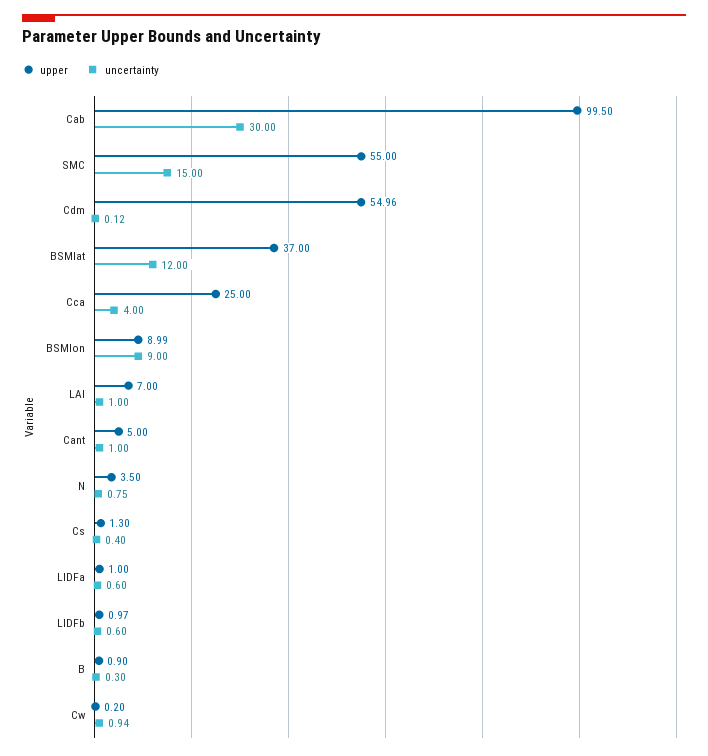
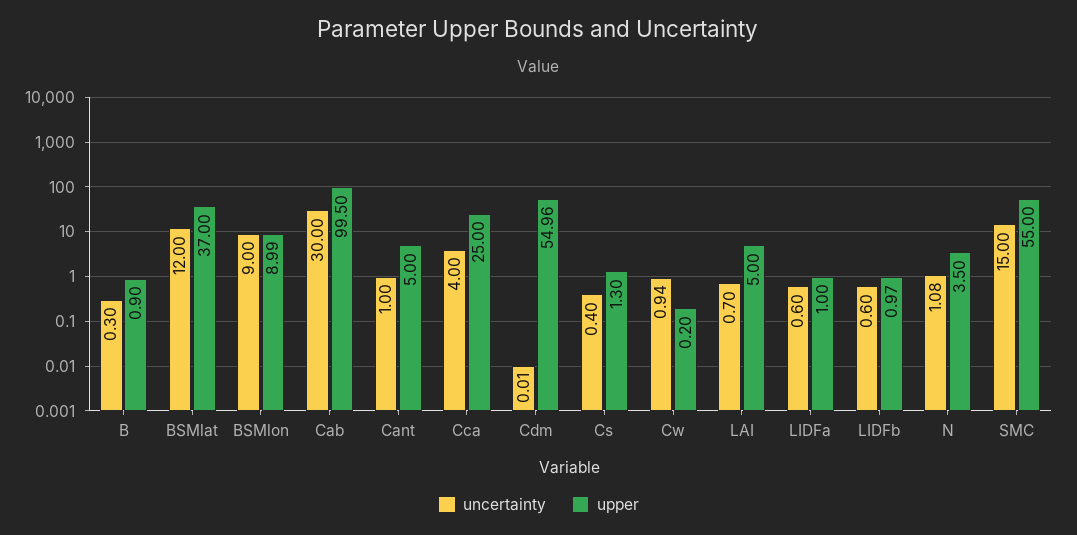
  {
    "upper": {
      "Cab": 99.5,
      "SMC": 55,
      "Cdm": 54.96,
      "BSMlat": 37,
      "Cca": 25,
      "BSMlon": 8.99,
-     "LAI": 7,
+     "LAI": 5,
      "Cant": 5,
      "N": 3.5,
      "Cs": 1.3,
      "LIDFa": 1,
      "LIDFb": 0.97,
      "B": 0.9,
      "Cw": 0.2
    },
    "uncertainty": {
      "Cab": 30,
      "SMC": 15,
-     "Cdm": 0.12,
+     "Cdm": 0.01,
      "BSMlat": 12,
      "Cca": 4,
      "BSMlon": 9,
-     "LAI": 1,
+     "LAI": 0.7,
      "Cant": 1,
-     "N": 0.75,
+     "N": 1.08,
      "Cs": 0.4,
      "LIDFa": 0.6,
      "LIDFb": 0.6,
      "B": 0.3,
      "Cw": 0.94
    }
  }

